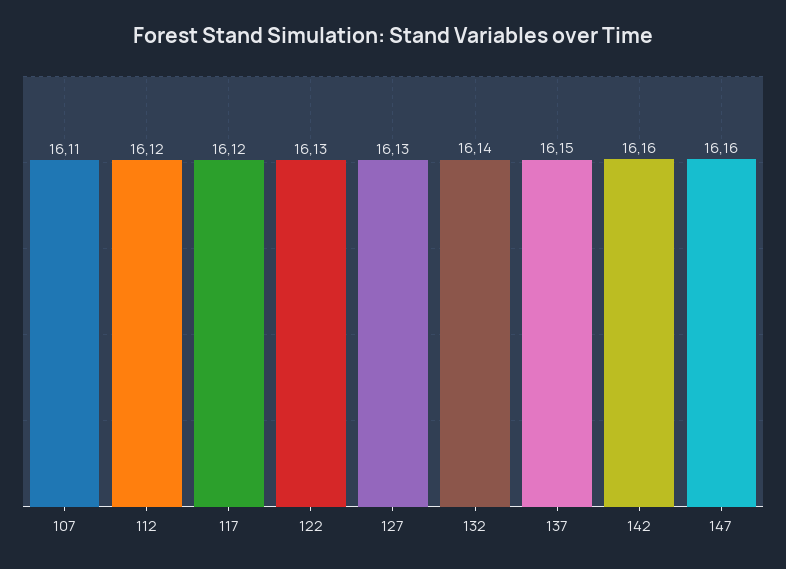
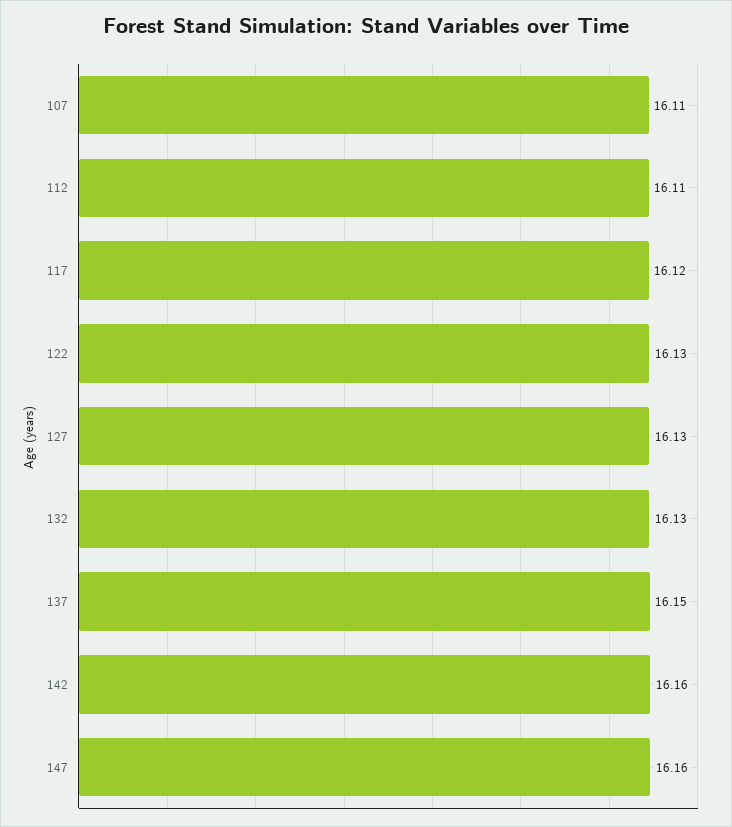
  {
    "107": 16.11,
-   "112": 16.12,
+   "112": 16.11,
    "117": 16.12,
    "122": 16.13,
    "127": 16.13,
-   "132": 16.14,
+   "132": 16.13,
    "137": 16.15,
    "142": 16.16,
    "147": 16.16
  }

